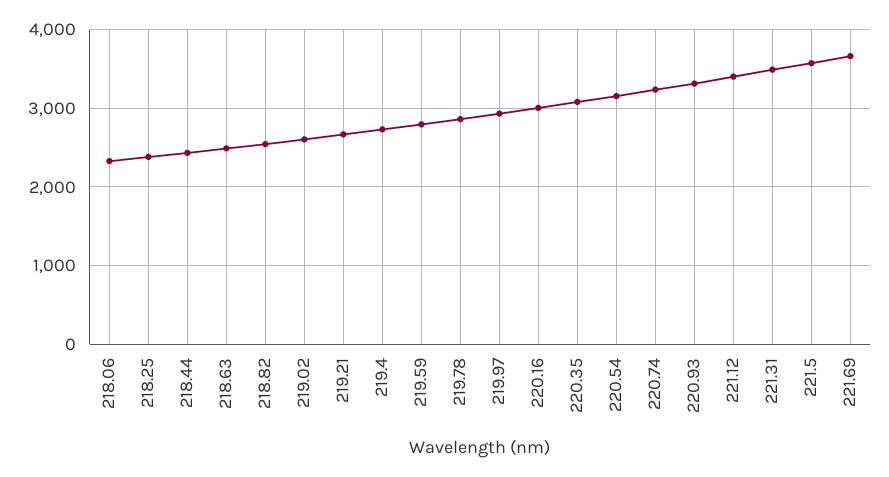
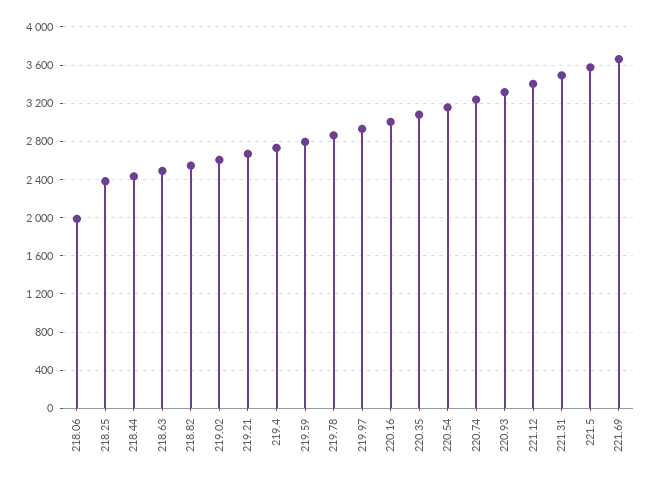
  {
-   "218.06": 2300,
+   "218.06": 2000,
    "218.25": 2400,
    "218.44": 2400,
    "218.63": 2500,
    "218.82": 2500,
    "219.02": 2600,
    "219.21": 2700,
    "219.4": 2700,
    "219.59": 2800,
    "219.78": 2900,
    "219.97": 2900,
    "220.16": 3000,
    "220.35": 3100,
    "220.54": 3200,
    "220.74": 3200,
    "220.93": 3300,
    "221.12": 3400,
    "221.31": 3500,
    "221.5": 3600,
    "221.69": 3700
  }

